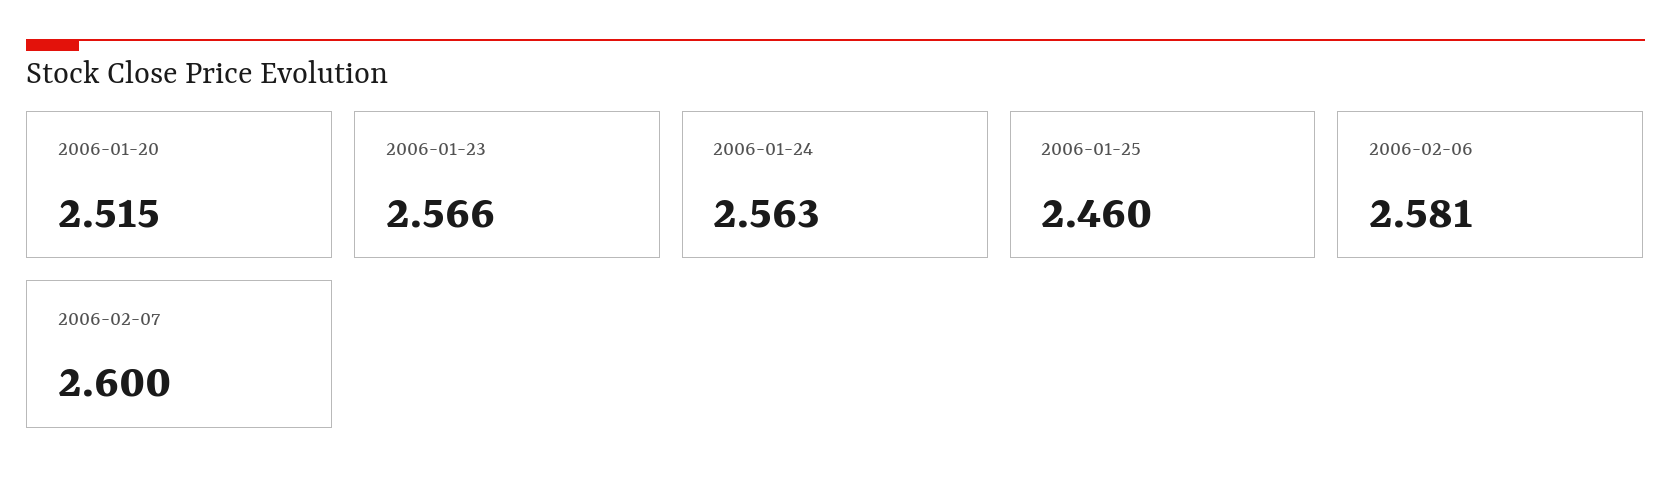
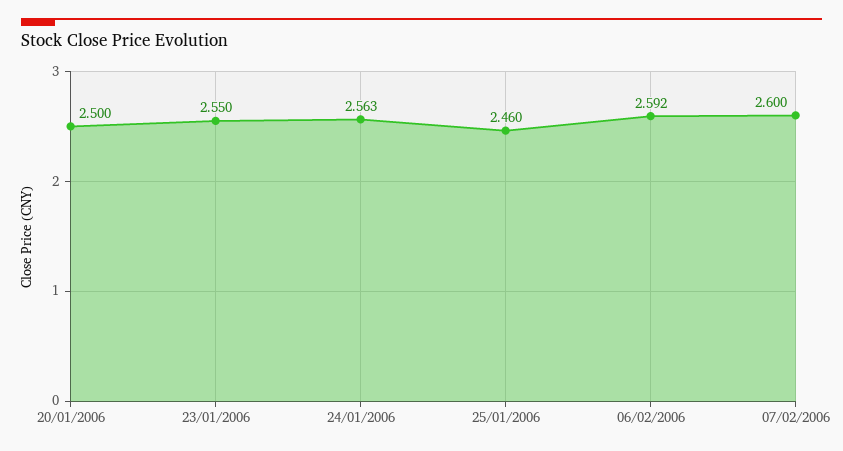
  {
-   "2006-01-20": 2.515,
+   "2006-01-20": 2.5,
-   "2006-01-23": 2.566,
+   "2006-01-23": 2.55,
    "2006-01-24": 2.563,
    "2006-01-25": 2.46,
-   "2006-02-06": 2.581,
+   "2006-02-06": 2.592,
    "2006-02-07": 2.6
  }

